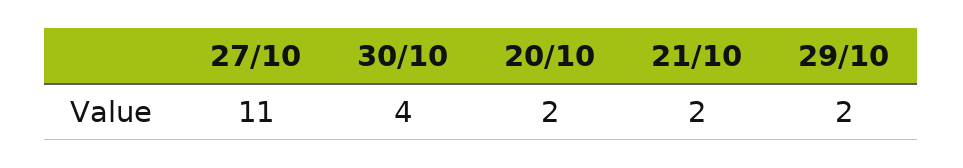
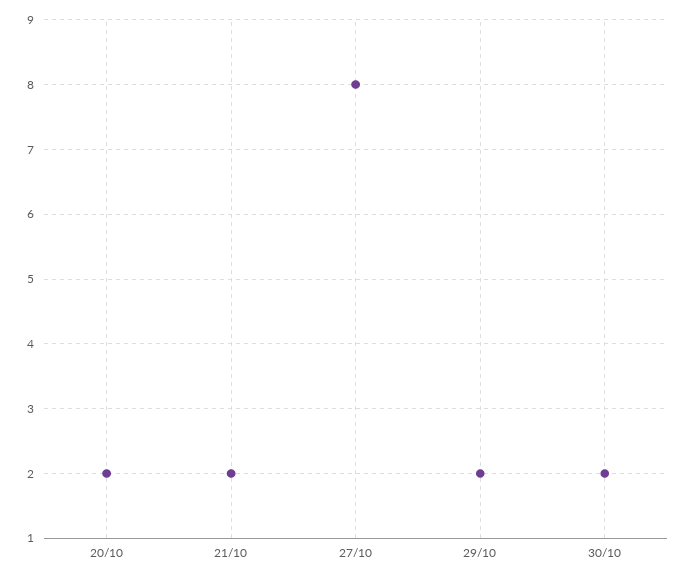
  {
-   "27/10": 11,
+   "27/10": 8,
-   "30/10": 4,
+   "30/10": 2,
    "20/10": 2,
    "21/10": 2,
    "29/10": 2
  }

